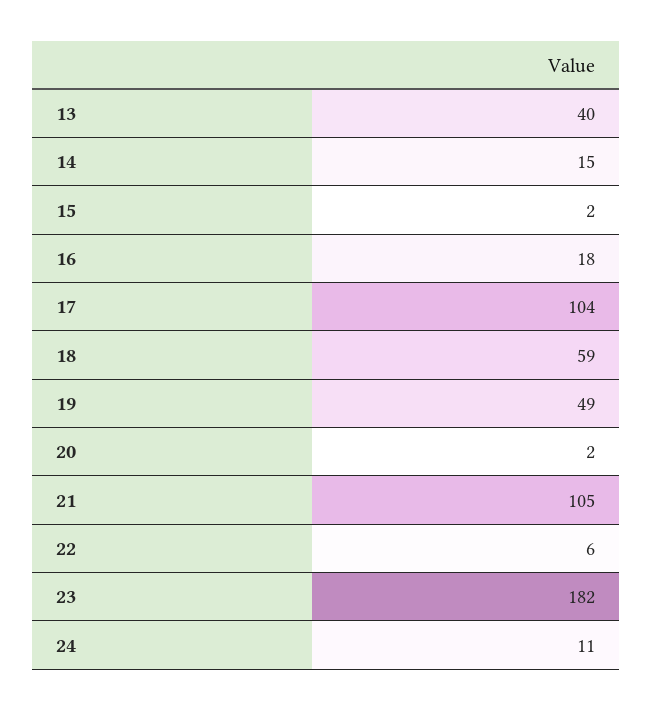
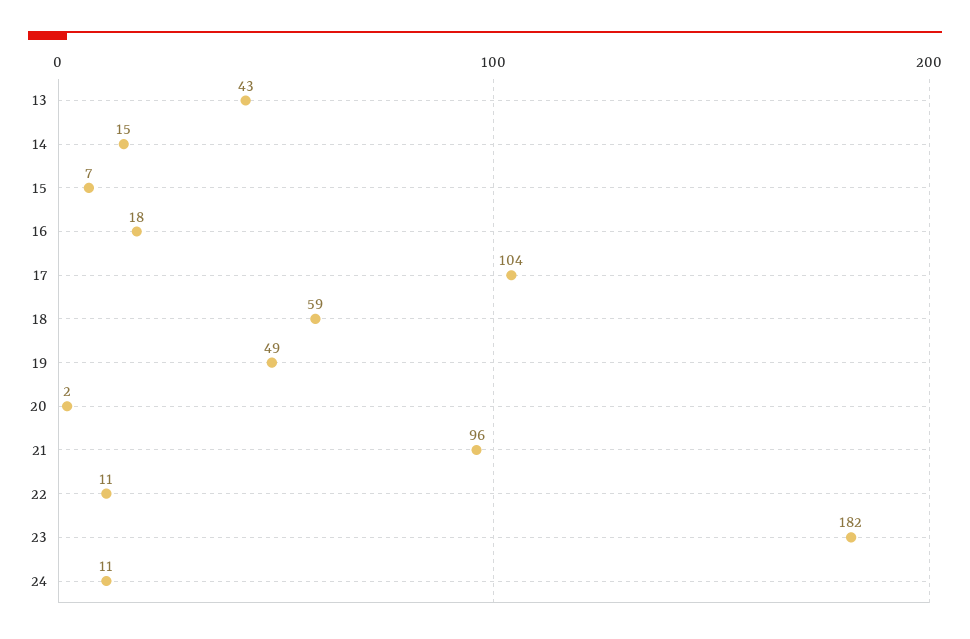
  {
-   "13": 40,
+   "13": 43,
    "14": 15,
-   "15": 2,
+   "15": 7,
    "16": 18,
    "17": 104,
    "18": 59,
    "19": 49,
    "20": 2,
-   "21": 105,
+   "21": 96,
-   "22": 6,
+   "22": 11,
    "23": 182,
    "24": 11
  }

